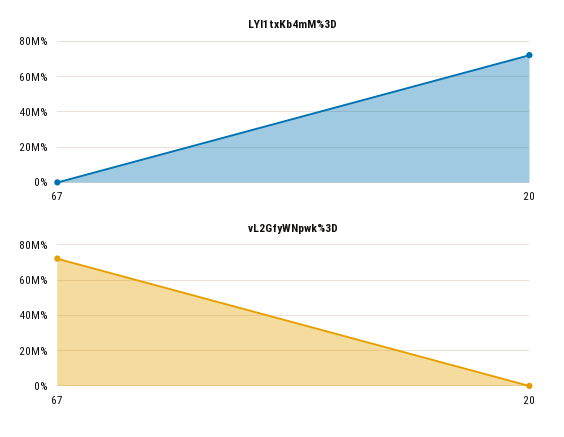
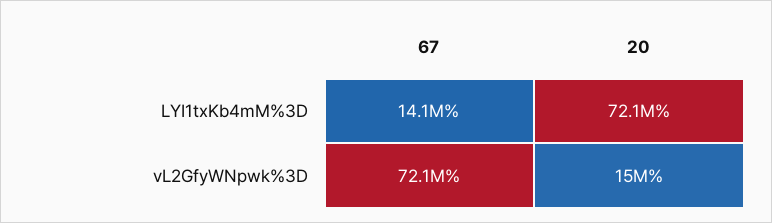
  {
    "LYI1txKb4mM%3D": {
-     "67": 0,
+     "67": 14100000,
      "20": 72100000
    },
    "vL2GfyWNpwk%3D": {
      "67": 72100000,
-     "20": 0
+     "20": 15000000
    }
  }

